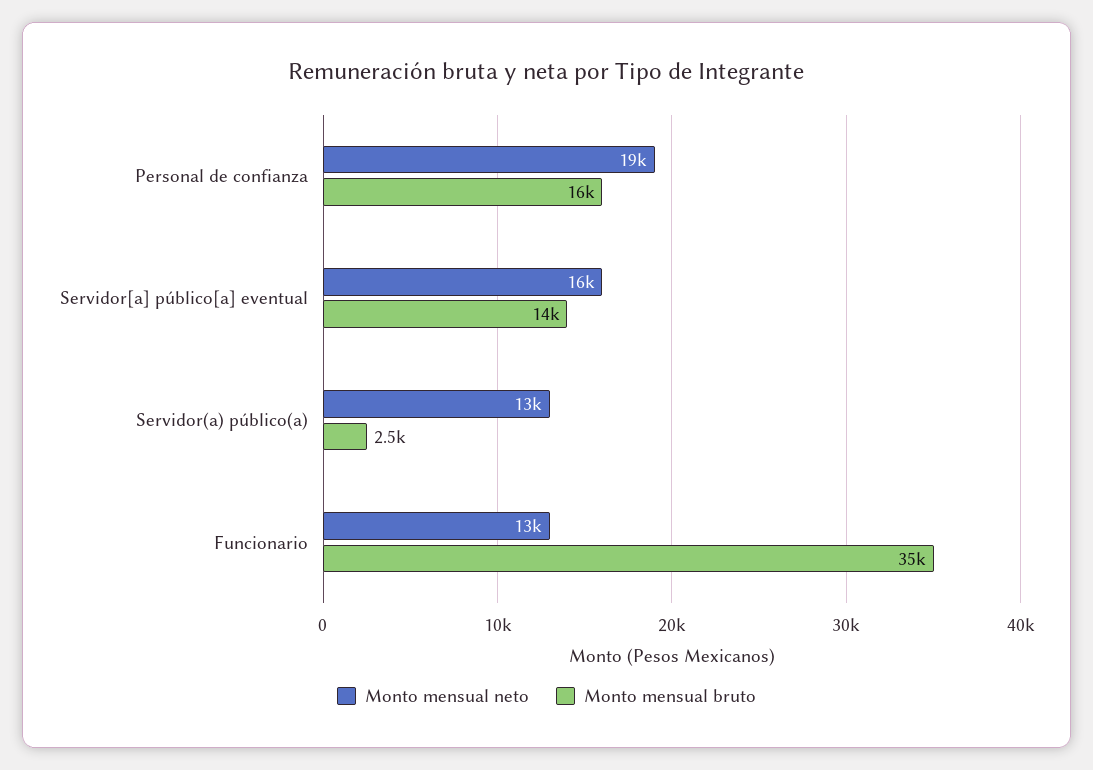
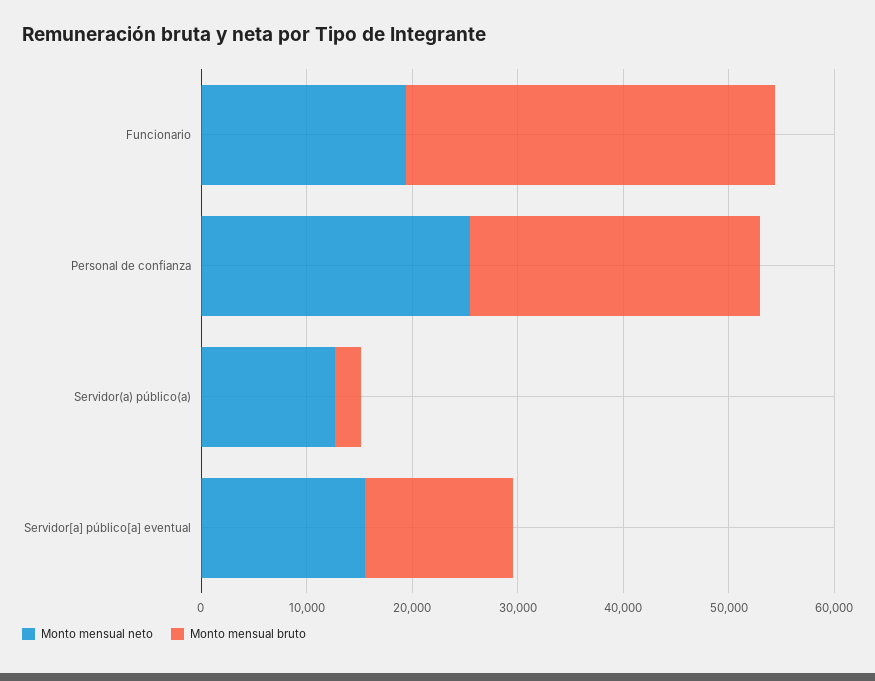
  {
    "Monto mensual neto": {
-     "Personal de confianza": 19000,
+     "Personal de confianza": 26000,
      "Servidor[a] público[a] eventual": 16000,
      "Servidor(a) público(a)": 13000,
-     "Funcionario": 13000
+     "Funcionario": 20000
    },
    "Monto mensual bruto": {
-     "Personal de confianza": 16000,
+     "Personal de confianza": 28000,
      "Servidor[a] público[a] eventual": 14000,
      "Servidor(a) público(a)": 2500,
      "Funcionario": 35000
    }
  }

